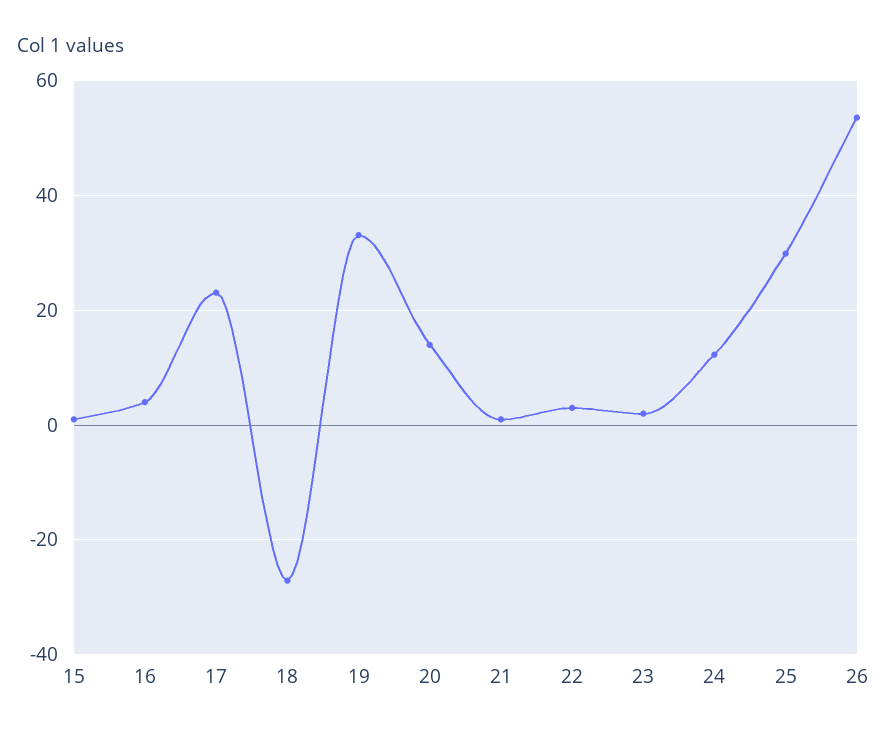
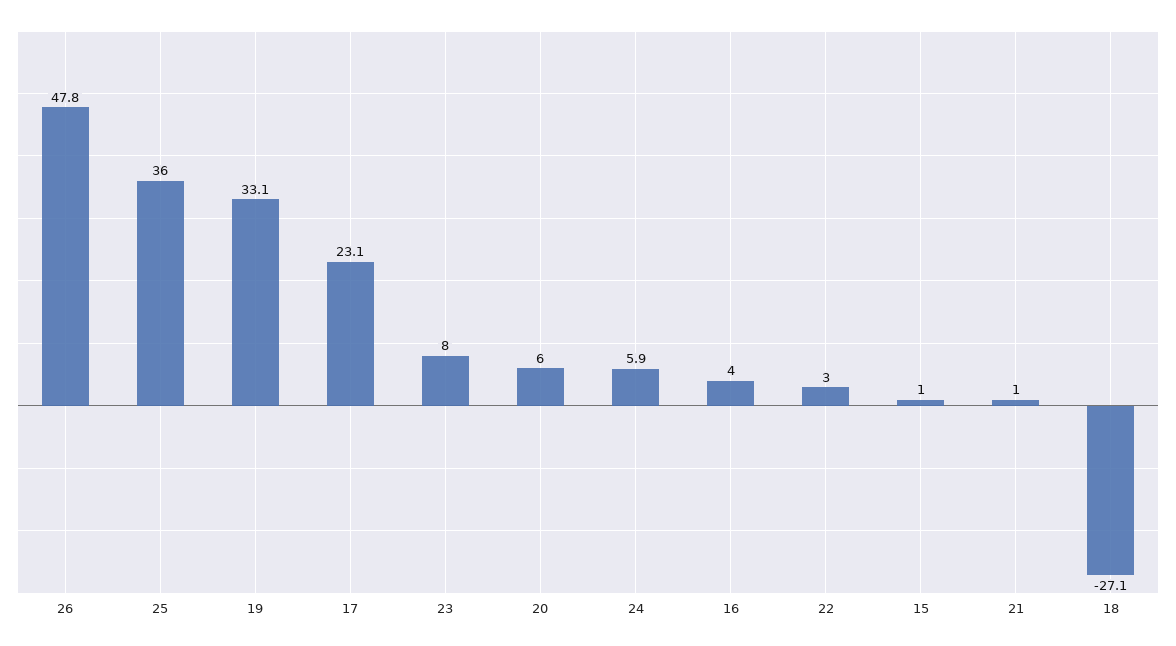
  {
    "15": 1,
    "16": 4,
    "17": 23.1,
    "18": -27.1,
    "19": 33.1,
-   "20": 14,
+   "20": 6,
    "21": 1,
    "22": 3,
-   "23": 2,
+   "23": 8,
-   "24": 12,
+   "24": 5.9,
-   "25": 30,
+   "25": 36,
-   "26": 54
+   "26": 47.8
  }

